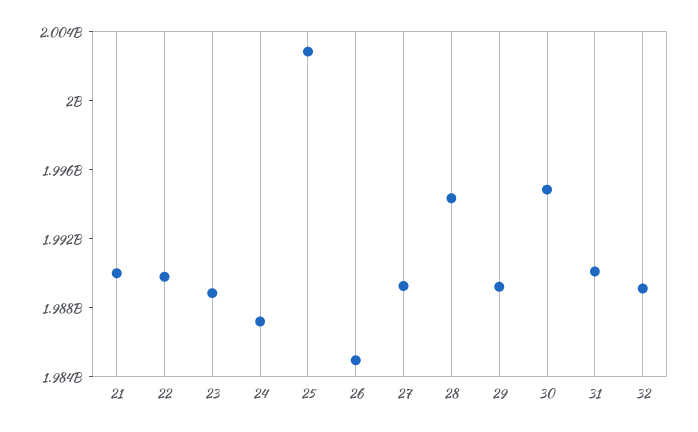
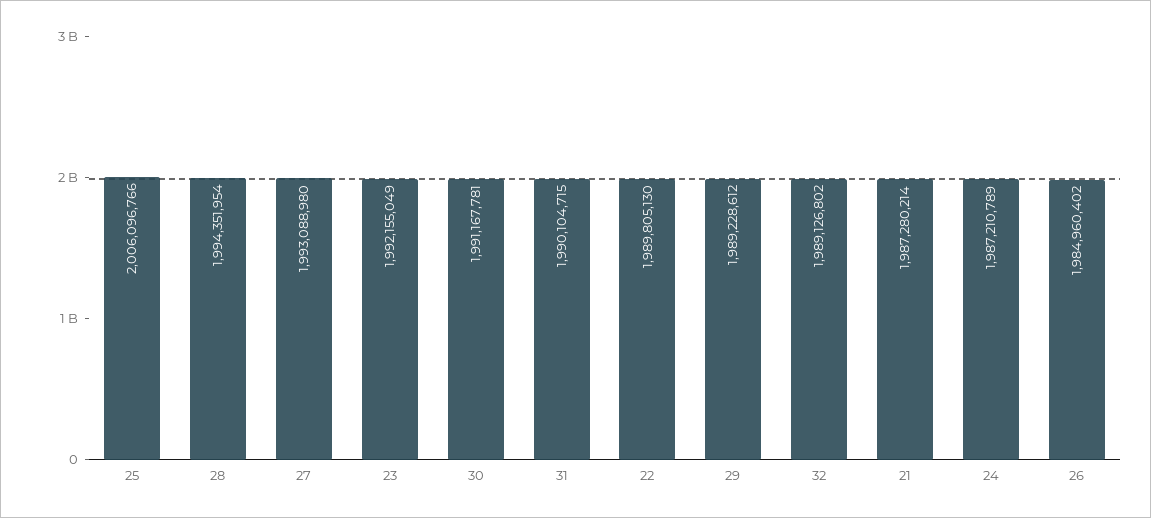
  {
-   "21": 1990000000,
+   "21": 1987280214,
    "22": 1989805130,
-   "23": 1989000000,
+   "23": 1992155049,
    "24": 1987210789,
-   "25": 2003000000,
+   "25": 2006096766,
    "26": 1984960402,
-   "27": 1989000000,
+   "27": 1993088980,
    "28": 1994351954,
    "29": 1989228612,
-   "30": 1995000000,
+   "30": 1991167781,
    "31": 1990104715,
    "32": 1989126802
  }

